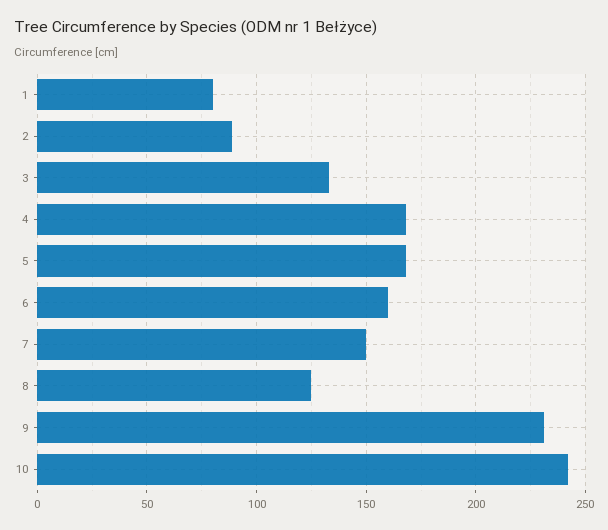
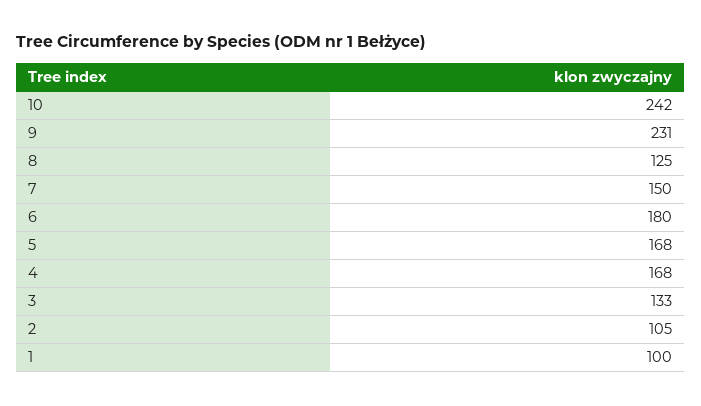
  {
-   "1": 80,
+   "1": 100,
-   "2": 90,
+   "2": 105,
    "3": 133,
    "4": 168,
    "5": 168,
-   "6": 160,
+   "6": 180,
    "7": 150,
    "8": 125,
    "9": 231,
    "10": 242
  }

